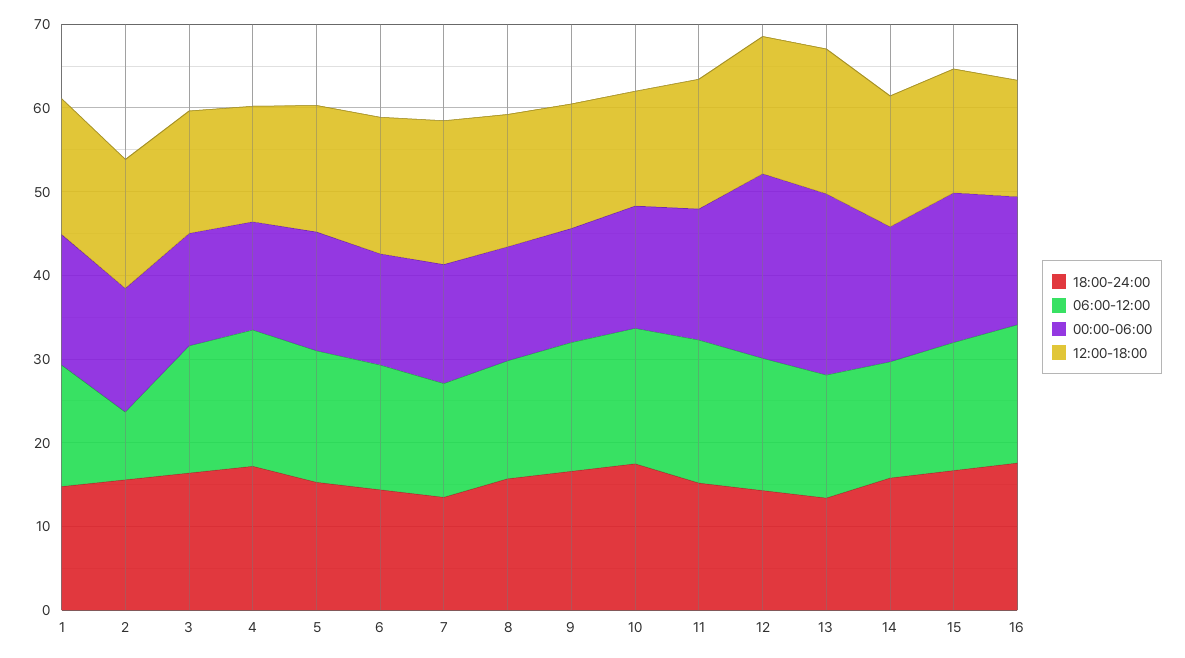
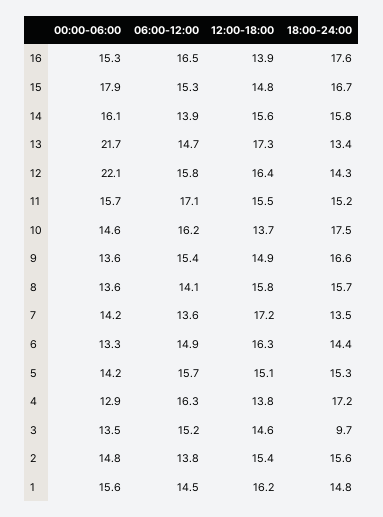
  {
    "18:00-24:00": {
      "1": 14.8,
      "2": 15.6,
-     "3": 16,
+     "3": 9.7,
      "4": 17.2,
      "5": 15.3,
      "6": 14.4,
      "7": 13.5,
      "8": 15.7,
      "9": 16.6,
      "10": 17.5,
      "11": 15.2,
      "12": 14.3,
      "13": 13.4,
      "14": 15.8,
      "15": 16.7,
      "16": 17.6
    },
    "06:00-12:00": {
      "1": 14.5,
-     "2": 8,
+     "2": 13.8,
      "3": 15.2,
      "4": 16.3,
      "5": 15.7,
      "6": 14.9,
      "7": 13.6,
      "8": 14.1,
      "9": 15.4,
      "10": 16.2,
      "11": 17.1,
      "12": 15.8,
      "13": 14.7,
      "14": 13.9,
      "15": 15.3,
      "16": 16.5
    },
    "00:00-06:00": {
      "1": 15.6,
      "2": 14.8,
      "3": 13.5,
      "4": 12.9,
      "5": 14.2,
      "6": 13.3,
      "7": 14.2,
      "8": 13.6,
      "9": 13.6,
      "10": 14.6,
      "11": 15.7,
      "12": 22.1,
      "13": 21.7,
      "14": 16.1,
      "15": 17.9,
      "16": 15.3
    },
    "12:00-18:00": {
      "1": 16.2,
      "2": 15.4,
      "3": 14.6,
      "4": 13.8,
      "5": 15.1,
      "6": 16.3,
      "7": 17.2,
      "8": 15.8,
      "9": 14.9,
      "10": 13.7,
      "11": 15.5,
      "12": 16.4,
      "13": 17.3,
      "14": 15.6,
      "15": 14.8,
      "16": 13.9
    }
  }

